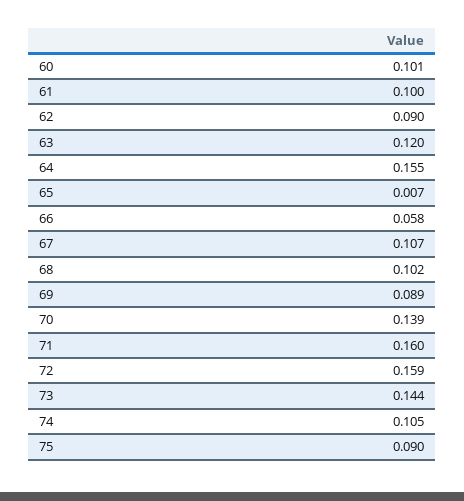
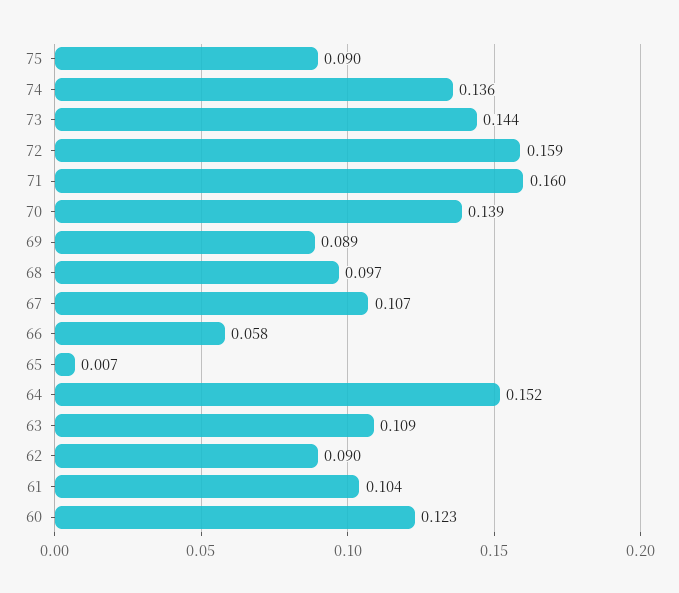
  {
-   "60": 0.101,
+   "60": 0.123,
-   "61": 0.1,
+   "61": 0.104,
    "62": 0.09,
-   "63": 0.12,
+   "63": 0.109,
-   "64": 0.155,
+   "64": 0.152,
    "65": 0.007,
    "66": 0.058,
    "67": 0.107,
-   "68": 0.102,
+   "68": 0.097,
    "69": 0.089,
    "70": 0.139,
    "71": 0.16,
    "72": 0.159,
    "73": 0.144,
-   "74": 0.105,
+   "74": 0.136,
    "75": 0.09
  }

